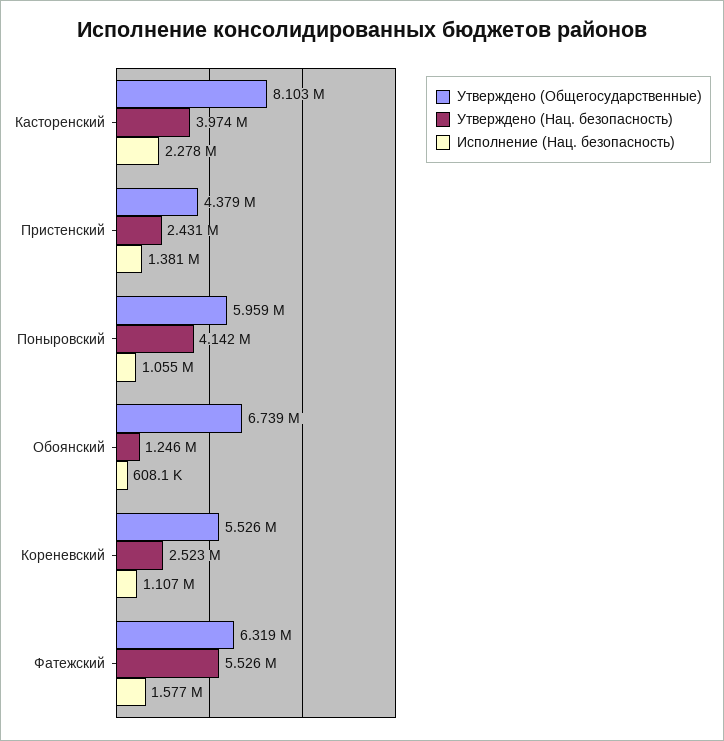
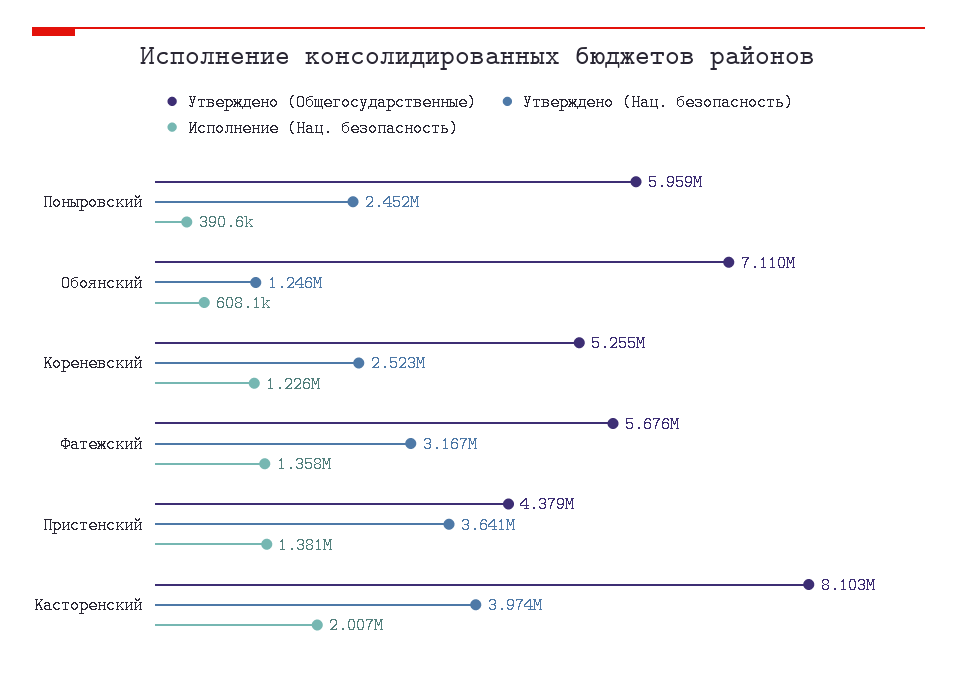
  {
    "Утверждено (Общегосударственные)": {
      "Касторенский": 8103000,
      "Пристенский": 4379000,
      "Поныровский": 5959000,
-     "Обоянский": 6739000,
+     "Обоянский": 7110000,
-     "Кореневский": 5526000,
+     "Кореневский": 5255000,
-     "Фатежский": 6319000
+     "Фатежский": 5676000
    },
    "Утверждено (Нац. безопасность)": {
      "Касторенский": 3974000,
-     "Пристенский": 2431000,
+     "Пристенский": 3641000,
-     "Поныровский": 4142000,
+     "Поныровский": 2452000,
      "Обоянский": 1246000,
      "Кореневский": 2523000,
-     "Фатежский": 5526000
+     "Фатежский": 3167000
    },
    "Исполнение (Нац. безопасность)": {
-     "Касторенский": 2278000,
+     "Касторенский": 2007000,
      "Пристенский": 1381000,
-     "Поныровский": 1055000,
+     "Поныровский": 390600,
      "Обоянский": 608100,
-     "Кореневский": 1107000,
+     "Кореневский": 1226000,
-     "Фатежский": 1577000
+     "Фатежский": 1358000
    }
  }

